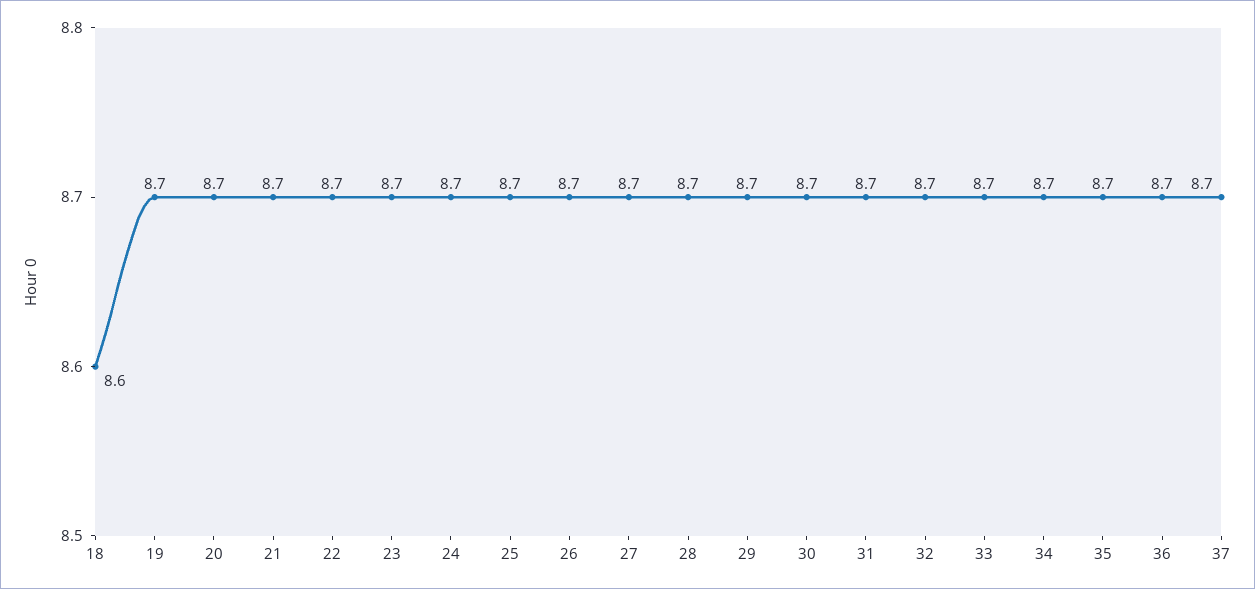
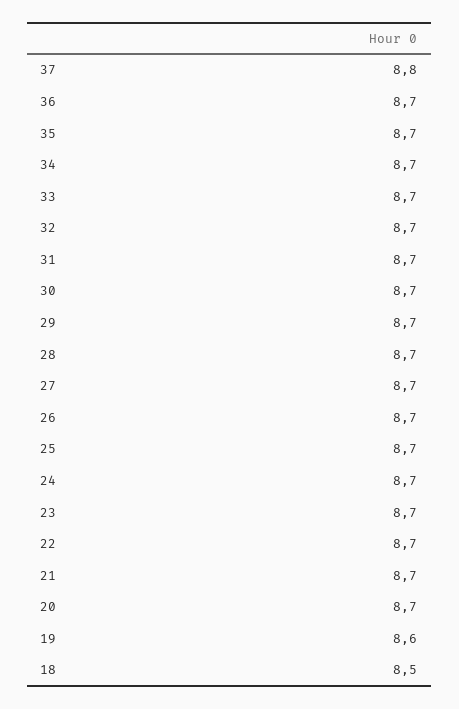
  {
-   "18": 8.6,
+   "18": 8.5,
-   "19": 8.7,
+   "19": 8.6,
    "20": 8.7,
    "21": 8.7,
    "22": 8.7,
    "23": 8.7,
    "24": 8.7,
    "25": 8.7,
    "26": 8.7,
    "27": 8.7,
    "28": 8.7,
    "29": 8.7,
    "30": 8.7,
    "31": 8.7,
    "32": 8.7,
    "33": 8.7,
    "34": 8.7,
    "35": 8.7,
    "36": 8.7,
-   "37": 8.7
+   "37": 8.8
  }

